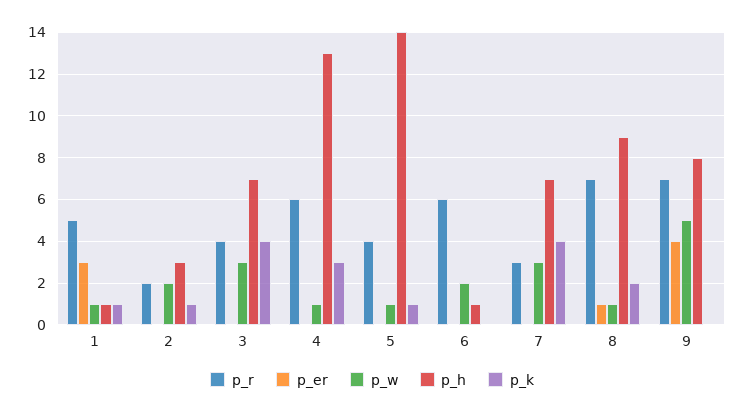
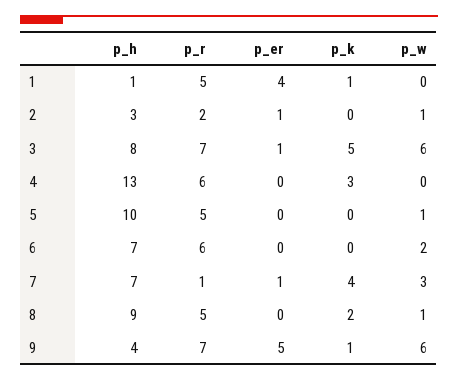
  {
    "p_r": {
      "1": 5,
      "2": 2,
-     "3": 4,
+     "3": 7,
      "4": 6,
-     "5": 4,
+     "5": 5,
      "6": 6,
-     "7": 3,
+     "7": 1,
-     "8": 7,
+     "8": 5,
      "9": 7
    },
    "p_er": {
-     "1": 3,
+     "1": 4,
-     "2": 0,
+     "2": 1,
-     "3": 0,
+     "3": 1,
      "4": 0,
      "5": 0,
      "6": 0,
-     "7": 0,
+     "7": 1,
-     "8": 1,
+     "8": 0,
-     "9": 4
+     "9": 5
    },
    "p_w": {
-     "1": 1,
+     "1": 0,
-     "2": 2,
+     "2": 1,
-     "3": 3,
+     "3": 6,
-     "4": 1,
+     "4": 0,
      "5": 1,
      "6": 2,
      "7": 3,
      "8": 1,
-     "9": 5
+     "9": 6
    },
    "p_h": {
      "1": 1,
      "2": 3,
-     "3": 7,
+     "3": 8,
      "4": 13,
-     "5": 14,
+     "5": 10,
-     "6": 1,
+     "6": 7,
      "7": 7,
      "8": 9,
-     "9": 8
+     "9": 4
    },
    "p_k": {
      "1": 1,
-     "2": 1,
+     "2": 0,
-     "3": 4,
+     "3": 5,
      "4": 3,
-     "5": 1,
+     "5": 0,
      "6": 0,
      "7": 4,
      "8": 2,
-     "9": 0
+     "9": 1
    }
  }

